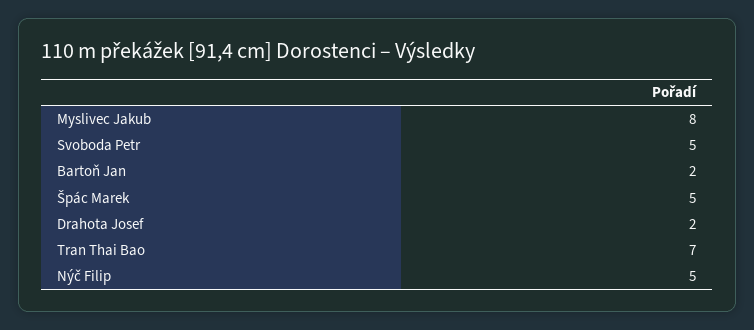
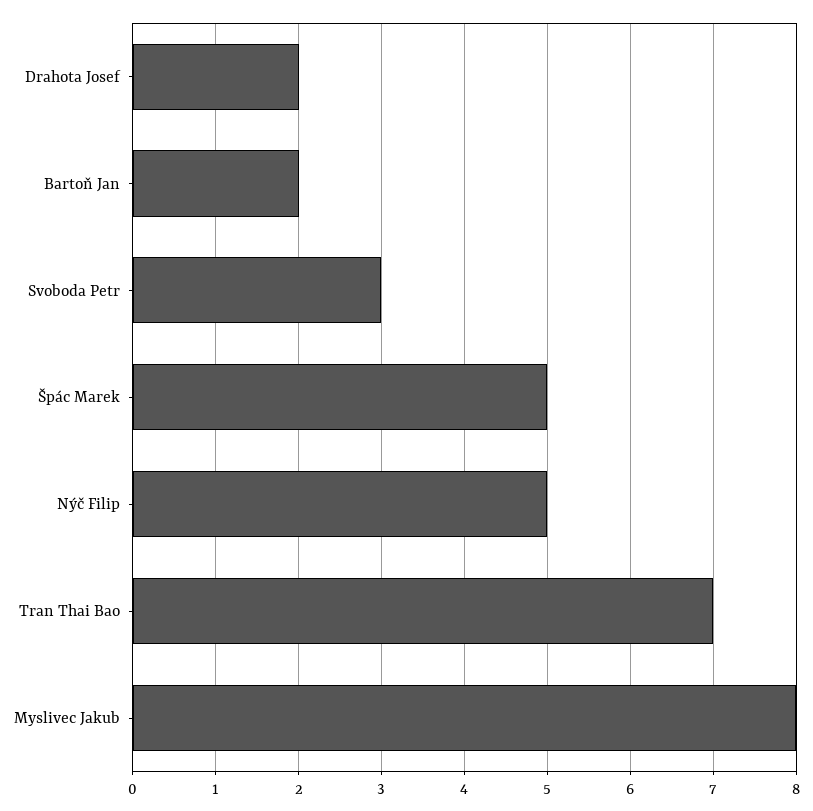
  {
    "Myslivec Jakub": 8,
-   "Svoboda Petr": 5,
+   "Svoboda Petr": 3,
    "Bartoň Jan": 2,
    "Špác Marek": 5,
    "Drahota Josef": 2,
    "Tran Thai Bao": 7,
    "Nýč Filip": 5
  }

